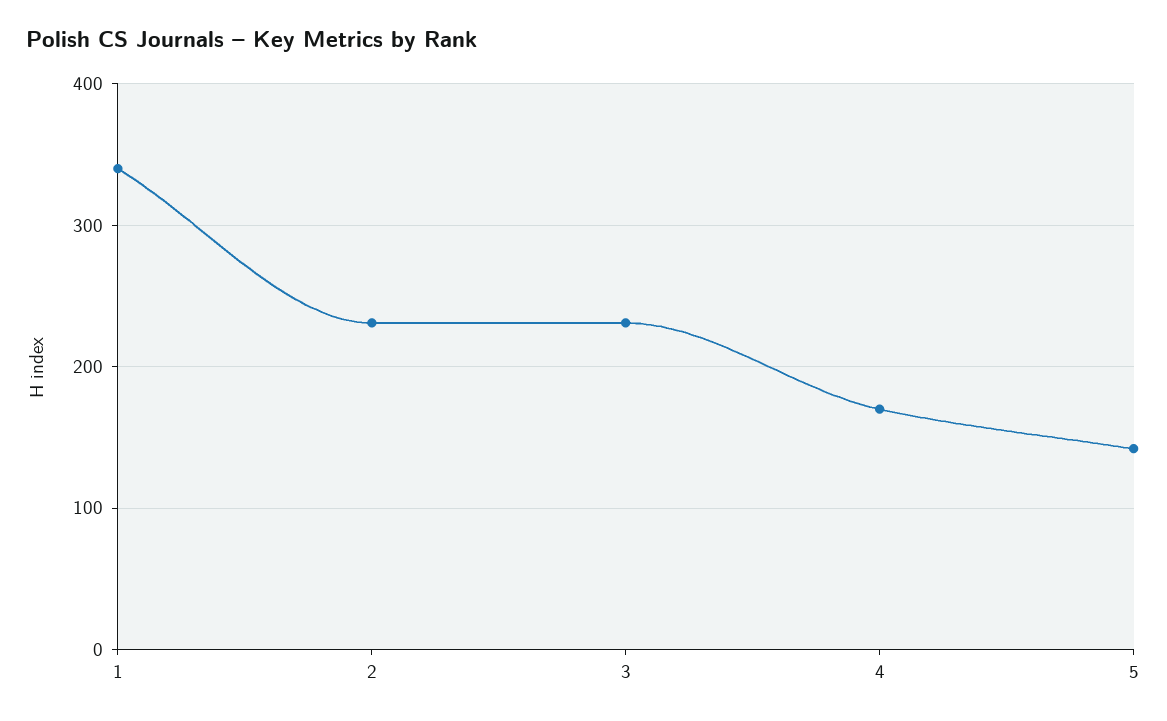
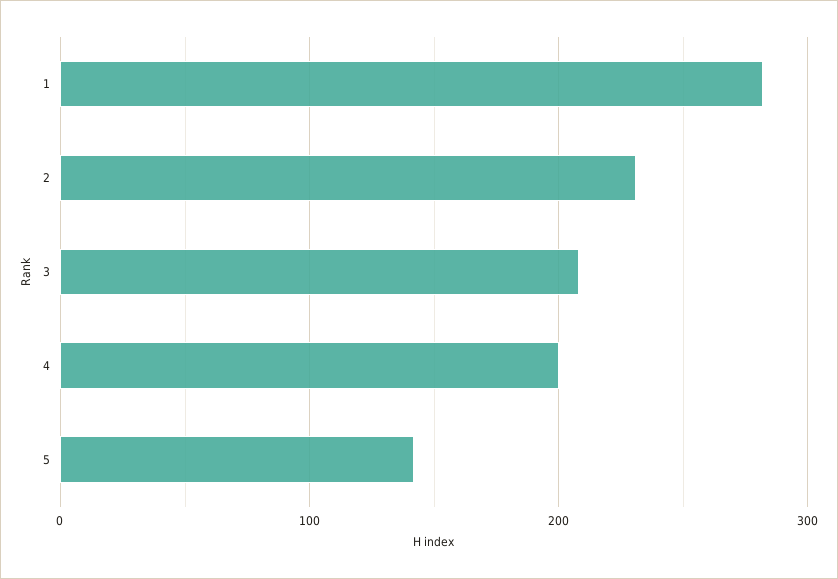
  {
-   "1": 340,
+   "1": 280,
    "2": 230,
-   "3": 230,
+   "3": 210,
-   "4": 170,
+   "4": 200,
    "5": 140
  }

